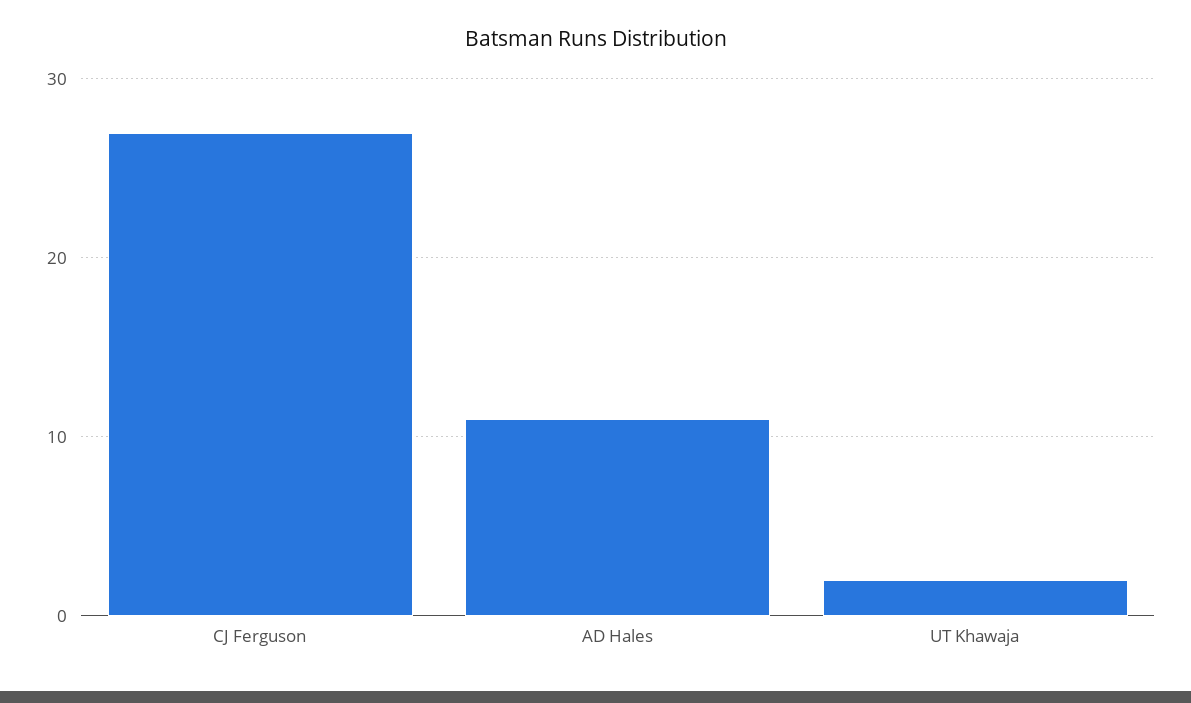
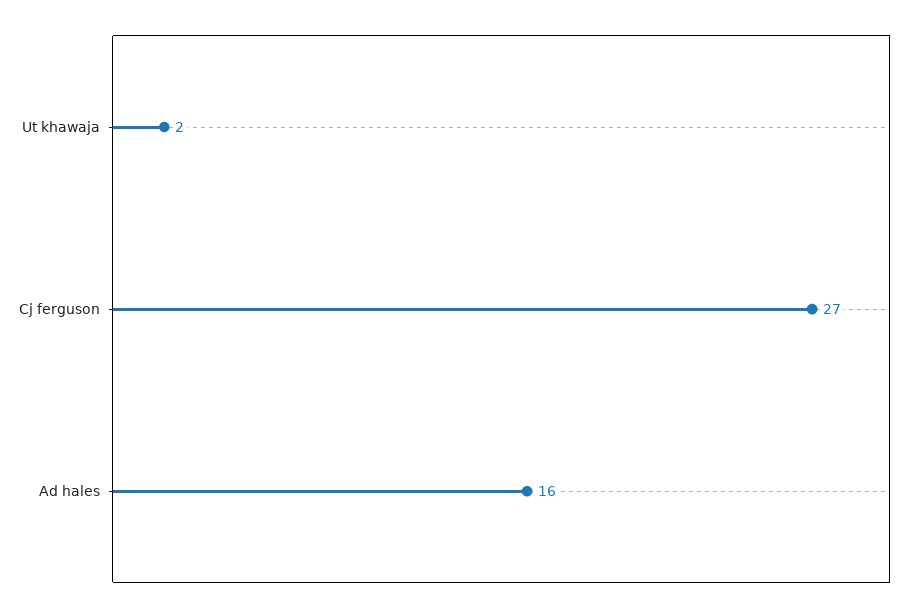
  {
    "CJ Ferguson": 27,
-   "AD Hales": 11,
+   "AD Hales": 16,
    "UT Khawaja": 2
  }

